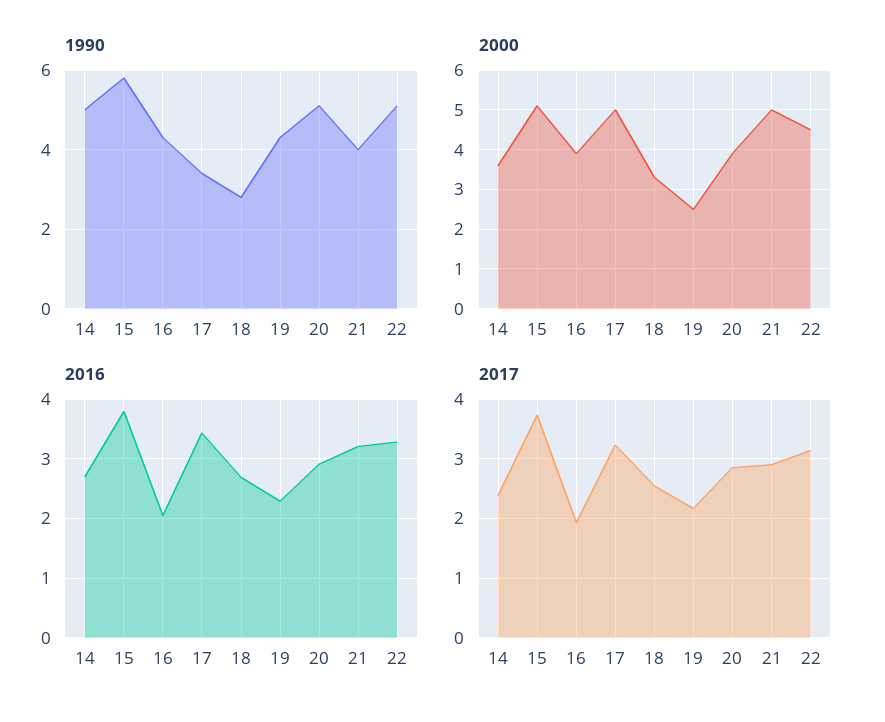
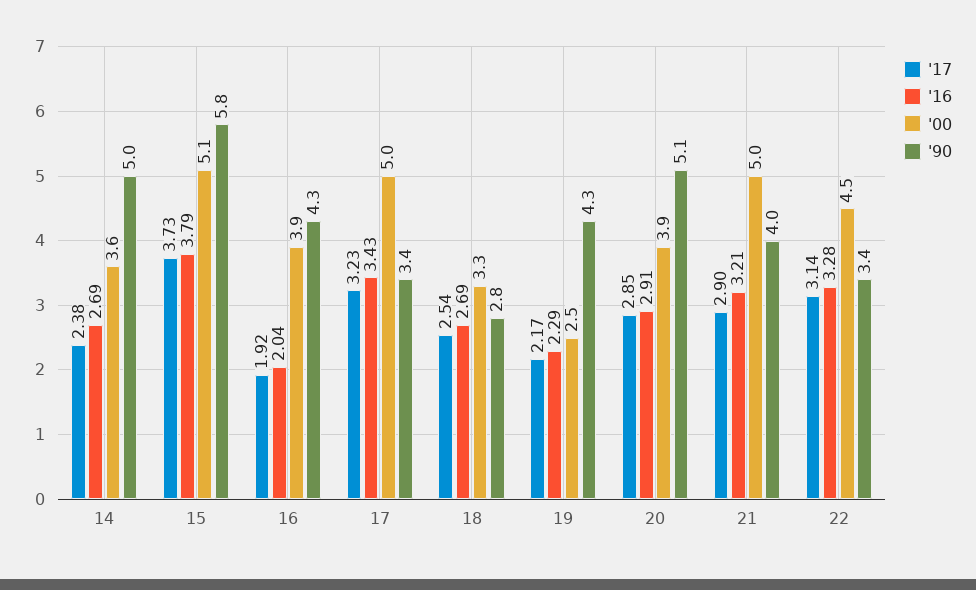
  {
    "1990": {
      "14": 5,
      "15": 5.8,
      "16": 4.3,
      "17": 3.4,
      "18": 2.8,
      "19": 4.3,
      "20": 5.1,
      "21": 4,
-     "22": 5
+     "22": 3.4
    },
    "2000": {
      "14": 3.6,
      "15": 5.1,
      "16": 3.9,
      "17": 5,
      "18": 3.3,
      "19": 2.5,
      "20": 3.9,
      "21": 5,
      "22": 4.5
    },
    "2016": {
      "14": 2.69,
      "15": 3.79,
      "16": 2.04,
      "17": 3.43,
      "18": 2.69,
      "19": 2.29,
      "20": 2.91,
      "21": 3.21,
      "22": 3.28
    },
    "2017": {
      "14": 2.38,
      "15": 3.73,
      "16": 1.92,
      "17": 3.23,
      "18": 2.54,
      "19": 2.17,
      "20": 2.85,
      "21": 2.9,
      "22": 3.14
    }
  }

